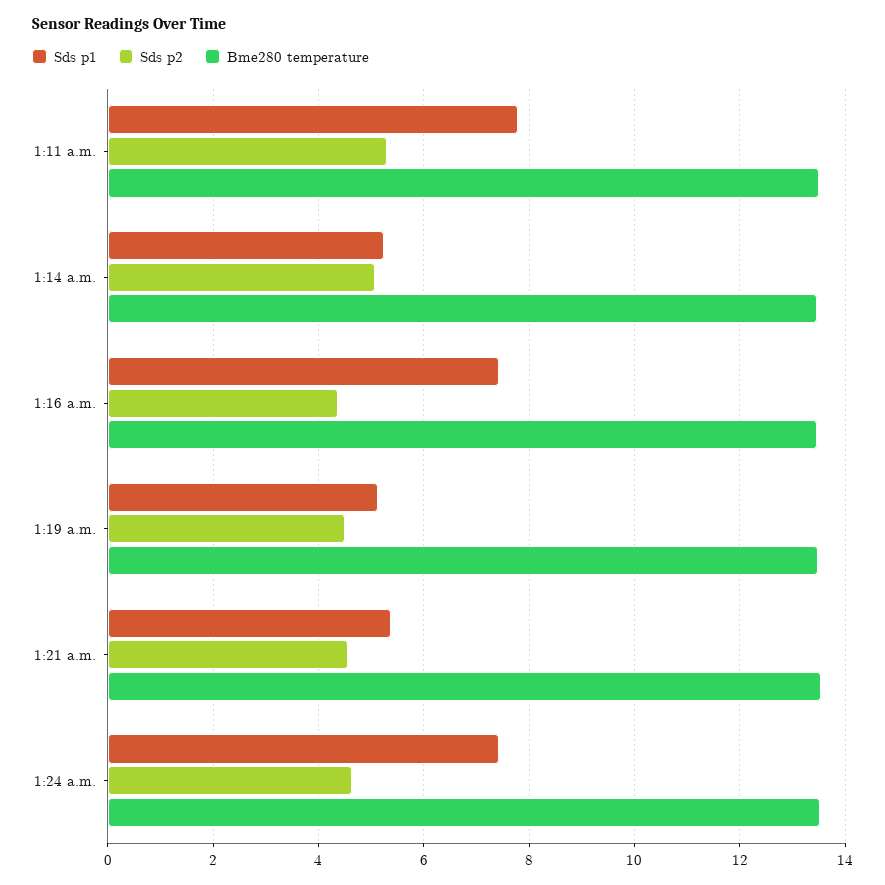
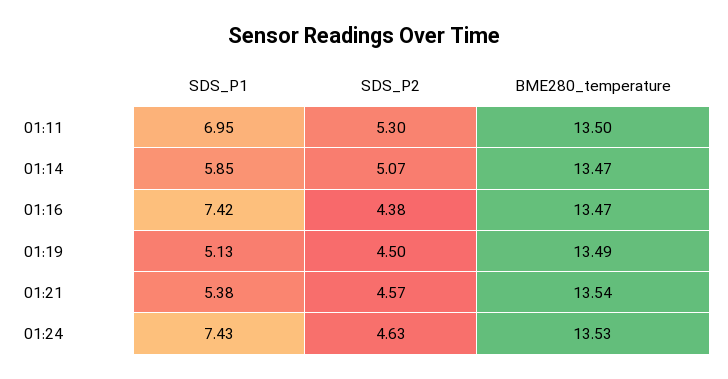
  {
    "Sds p1": {
-     "1:11 a.m.": 7.8,
+     "1:11 a.m.": 6.95,
-     "1:14 a.m.": 5.2,
+     "1:14 a.m.": 5.85,
      "1:16 a.m.": 7.42,
      "1:19 a.m.": 5.13,
      "1:21 a.m.": 5.38,
      "1:24 a.m.": 7.43
    },
    "Sds p2": {
      "1:11 a.m.": 5.3,
      "1:14 a.m.": 5.07,
      "1:16 a.m.": 4.38,
      "1:19 a.m.": 4.5,
      "1:21 a.m.": 4.57,
      "1:24 a.m.": 4.63
    },
    "Bme280 temperature": {
      "1:11 a.m.": 13.5,
      "1:14 a.m.": 13.47,
      "1:16 a.m.": 13.47,
      "1:19 a.m.": 13.49,
      "1:21 a.m.": 13.54,
      "1:24 a.m.": 13.53
    }
  }

